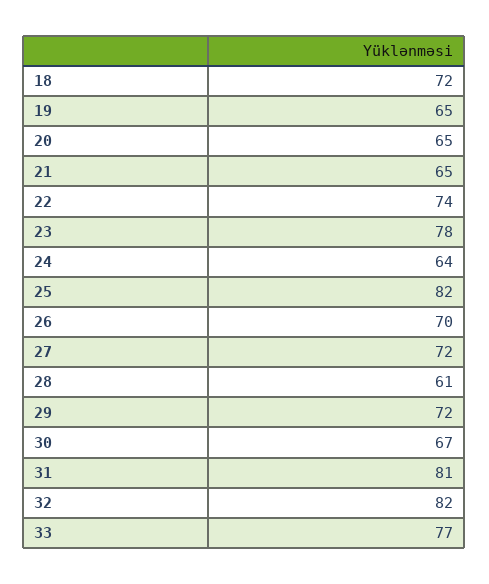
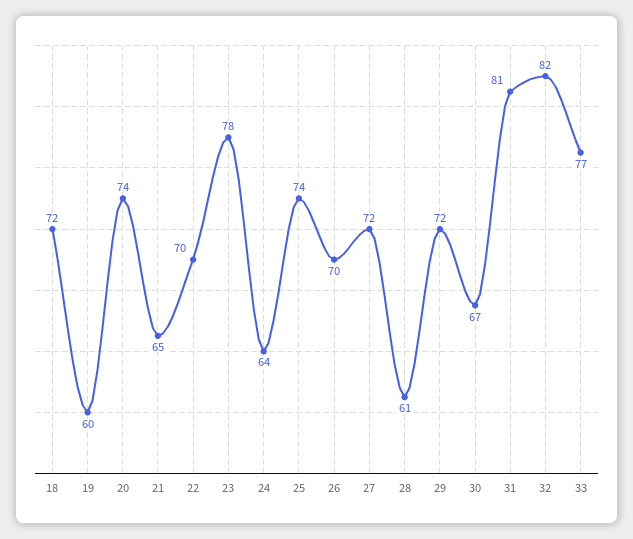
  {
    "18": 72,
-   "19": 65,
+   "19": 60,
-   "20": 65,
+   "20": 74,
    "21": 65,
-   "22": 74,
+   "22": 70,
    "23": 78,
    "24": 64,
-   "25": 82,
+   "25": 74,
    "26": 70,
    "27": 72,
    "28": 61,
    "29": 72,
    "30": 67,
    "31": 81,
    "32": 82,
    "33": 77
  }

